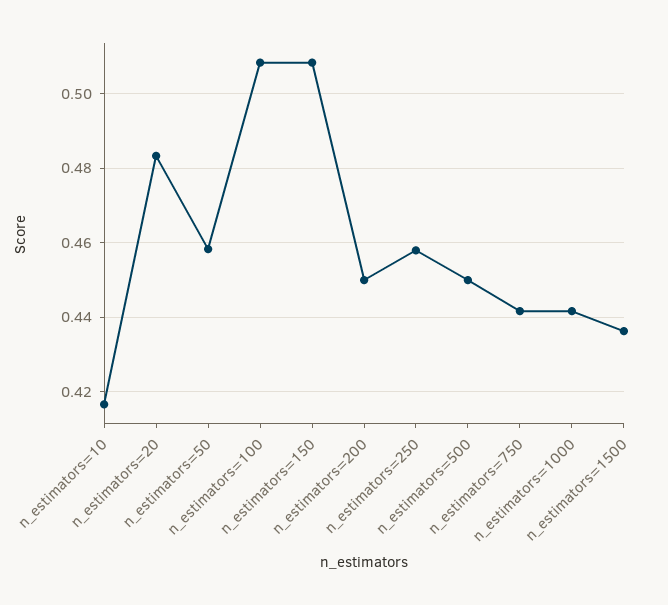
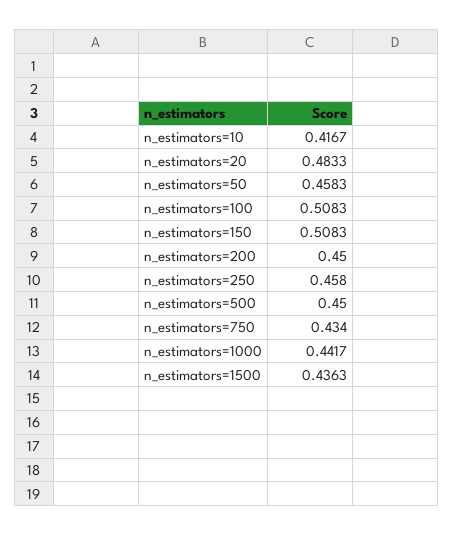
  {
    "n_estimators=10": 0.4167,
    "n_estimators=20": 0.4833,
    "n_estimators=50": 0.4583,
    "n_estimators=100": 0.5083,
    "n_estimators=150": 0.5083,
    "n_estimators=200": 0.45,
    "n_estimators=250": 0.458,
    "n_estimators=500": 0.45,
-   "n_estimators=750": 0.442,
+   "n_estimators=750": 0.434,
    "n_estimators=1000": 0.4417,
    "n_estimators=1500": 0.4363
  }

